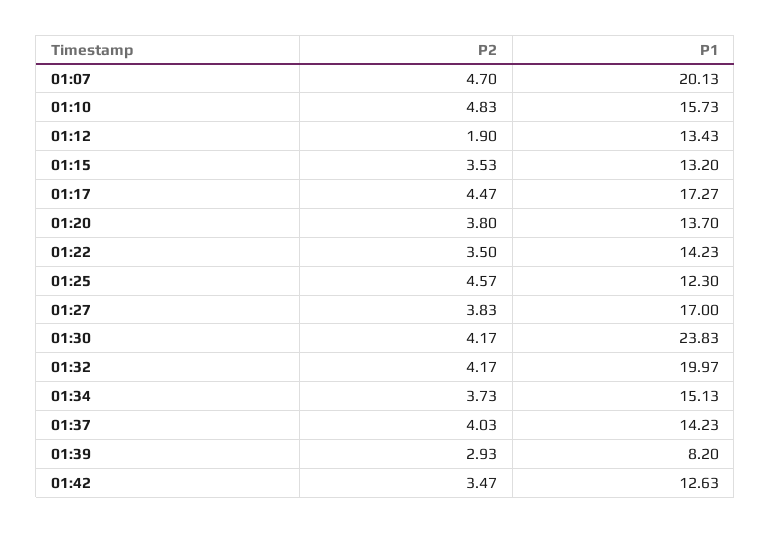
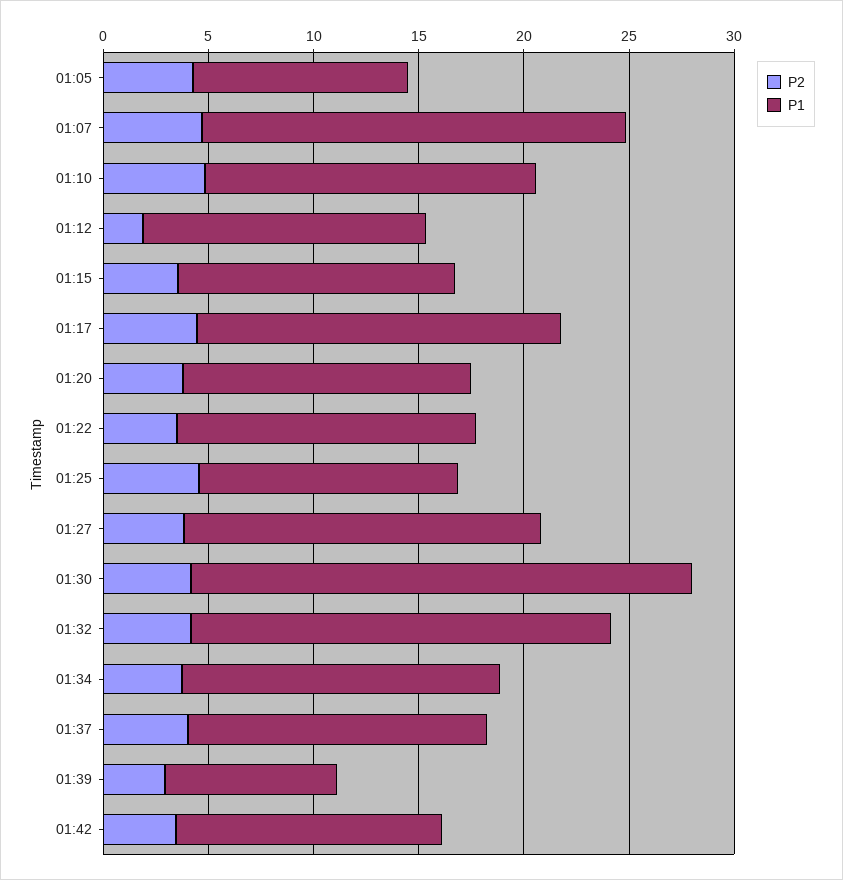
  {
    "P2": {
      "01:07": 4.7,
      "01:10": 4.83,
      "01:12": 1.9,
      "01:15": 3.53,
      "01:17": 4.47,
      "01:20": 3.8,
      "01:22": 3.5,
      "01:25": 4.57,
      "01:27": 3.83,
      "01:30": 4.17,
      "01:32": 4.17,
      "01:34": 3.73,
      "01:37": 4.03,
      "01:39": 2.93,
-     "01:42": 3.47
+     "01:42": 3.47,
+     "01:05": 4
    },
    "P1": {
      "01:07": 20.13,
      "01:10": 15.73,
      "01:12": 13.43,
      "01:15": 13.2,
      "01:17": 17.27,
      "01:20": 13.7,
      "01:22": 14.23,
      "01:25": 12.3,
      "01:27": 17,
      "01:30": 23.83,
      "01:32": 19.97,
      "01:34": 15.13,
      "01:37": 14.23,
      "01:39": 8.2,
-     "01:42": 12.63
+     "01:42": 12.63,
+     "01:05": 10
    }
  }

